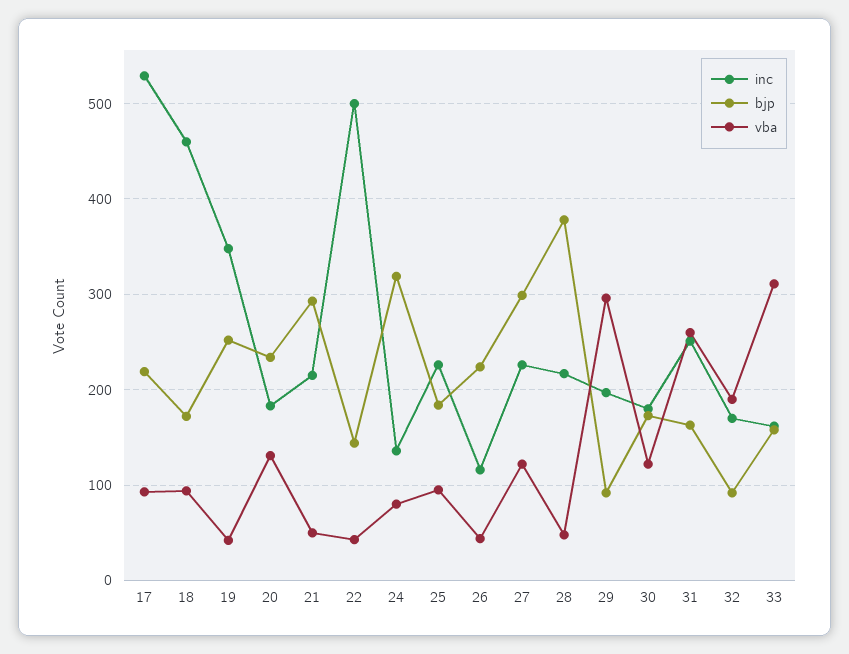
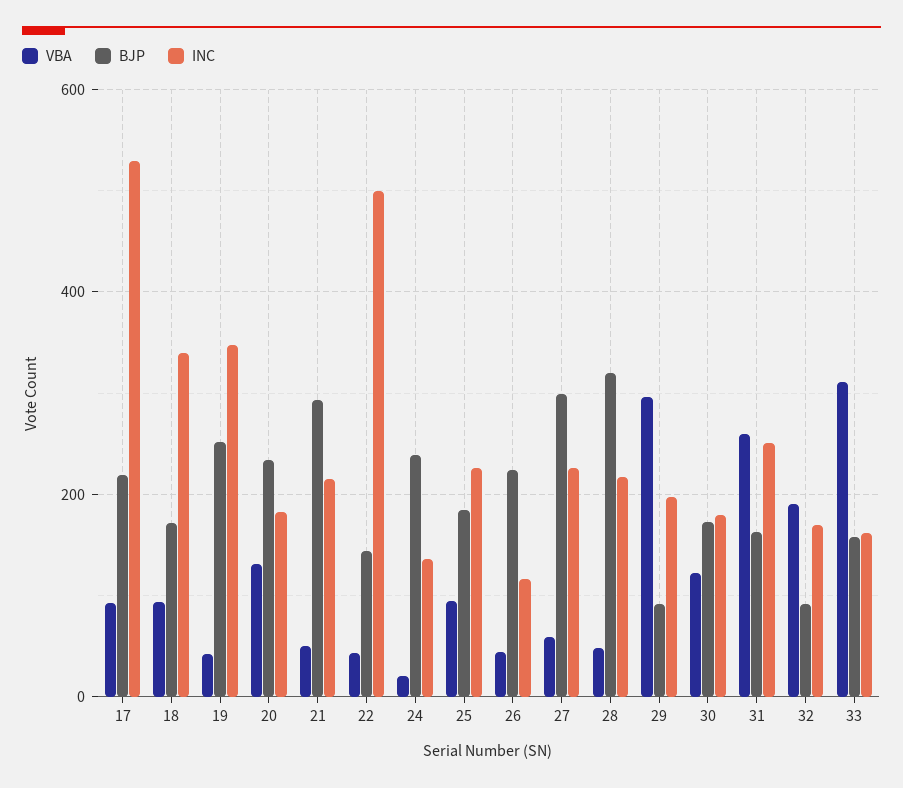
  {
    "inc": {
      "17": 530,
-     "18": 460,
+     "18": 340,
      "19": 350,
      "20": 180,
      "21": 220,
      "22": 500,
      "24": 140,
      "25": 230,
      "26": 120,
      "27": 230,
      "28": 220,
      "29": 200,
      "30": 180,
      "31": 250,
      "32": 170,
      "33": 160
    },
    "bjp": {
      "17": 220,
      "18": 170,
      "19": 250,
      "20": 230,
      "21": 290,
      "22": 140,
-     "24": 320,
+     "24": 240,
      "25": 180,
      "26": 220,
      "27": 300,
-     "28": 380,
+     "28": 320,
      "29": 90,
      "30": 170,
      "31": 160,
      "32": 90,
      "33": 160
    },
    "vba": {
      "17": 90,
      "18": 90,
      "19": 40,
      "20": 130,
      "21": 50,
      "22": 40,
-     "24": 80,
+     "24": 20,
      "25": 100,
      "26": 40,
-     "27": 120,
+     "27": 60,
      "28": 50,
      "29": 300,
      "30": 120,
      "31": 260,
      "32": 190,
      "33": 310
    }
  }

